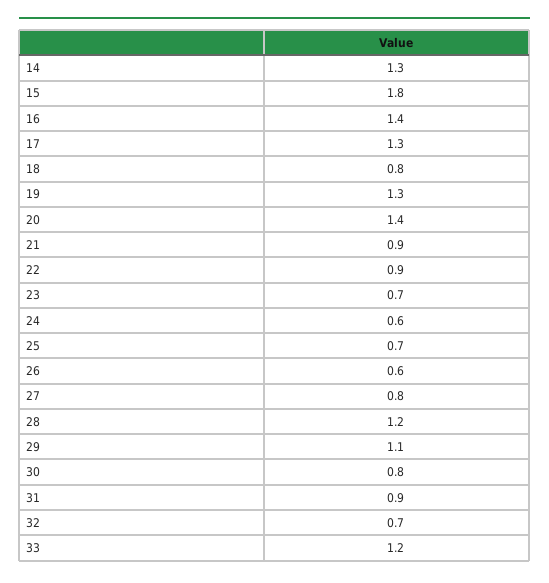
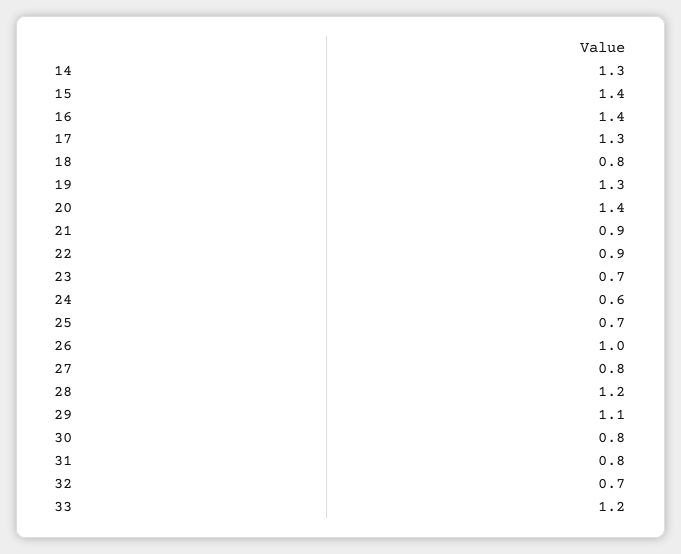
  {
    "14": 1.3,
-   "15": 1.8,
+   "15": 1.4,
    "16": 1.4,
    "17": 1.3,
    "18": 0.8,
    "19": 1.3,
    "20": 1.4,
    "21": 0.9,
    "22": 0.9,
    "23": 0.7,
    "24": 0.6,
    "25": 0.7,
-   "26": 0.6,
+   "26": 1,
    "27": 0.8,
    "28": 1.2,
    "29": 1.1,
    "30": 0.8,
-   "31": 0.9,
+   "31": 0.8,
    "32": 0.7,
    "33": 1.2
  }

